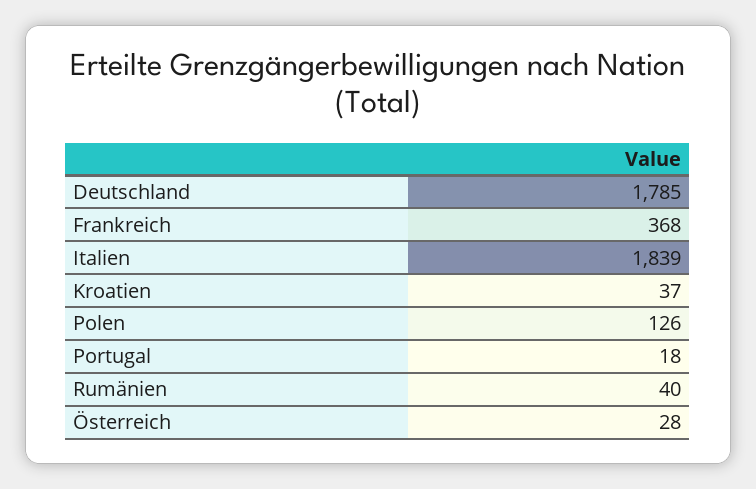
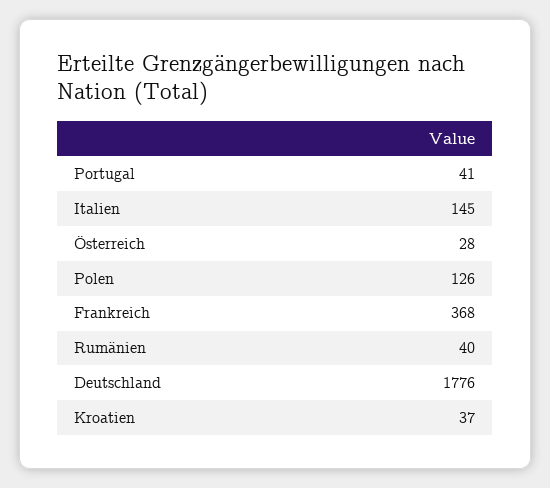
  {
-   "Deutschland": 1785,
+   "Deutschland": 1776,
    "Frankreich": 368,
-   "Italien": 1839,
+   "Italien": 145,
    "Kroatien": 37,
    "Polen": 126,
-   "Portugal": 18,
+   "Portugal": 41,
    "Rumänien": 40,
    "Österreich": 28
  }

